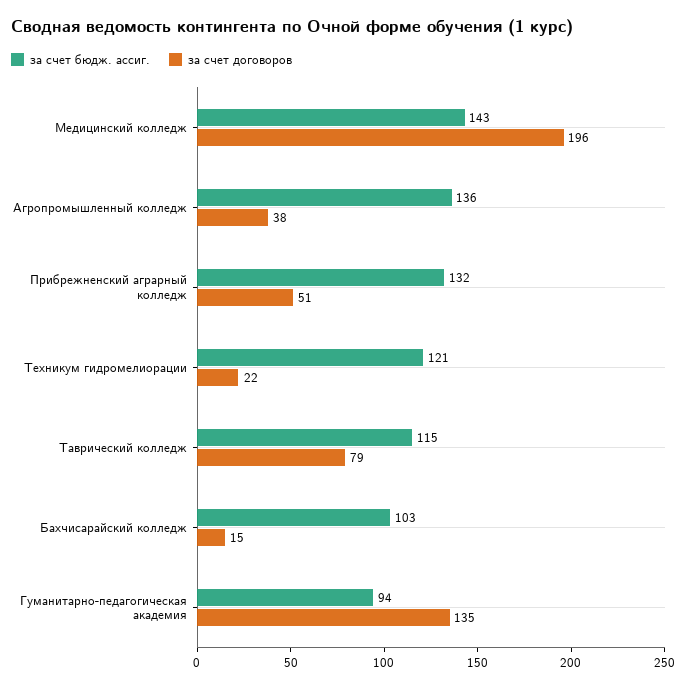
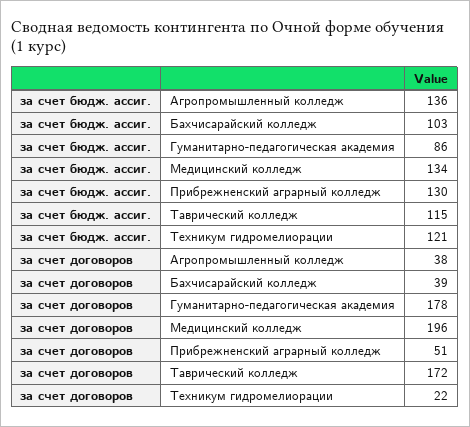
  {
    "за счет бюдж. ассиг.": {
-     "Медицинский колледж": 143,
+     "Медицинский колледж": 134,
      "Агропромышленный колледж": 136,
-     "Прибрежненский аграрный колледж": 132,
+     "Прибрежненский аграрный колледж": 130,
      "Техникум гидромелиорации": 121,
      "Таврический колледж": 115,
      "Бахчисарайский колледж": 103,
-     "Гуманитарно-педагогическая академия": 94
+     "Гуманитарно-педагогическая академия": 86
    },
    "за счет договоров": {
      "Медицинский колледж": 196,
      "Агропромышленный колледж": 38,
      "Прибрежненский аграрный колледж": 51,
      "Техникум гидромелиорации": 22,
-     "Таврический колледж": 79,
+     "Таврический колледж": 172,
-     "Бахчисарайский колледж": 15,
+     "Бахчисарайский колледж": 39,
-     "Гуманитарно-педагогическая академия": 135
+     "Гуманитарно-педагогическая академия": 178
    }
  }

